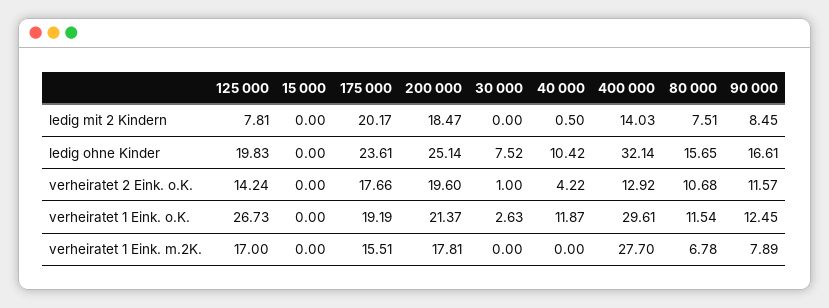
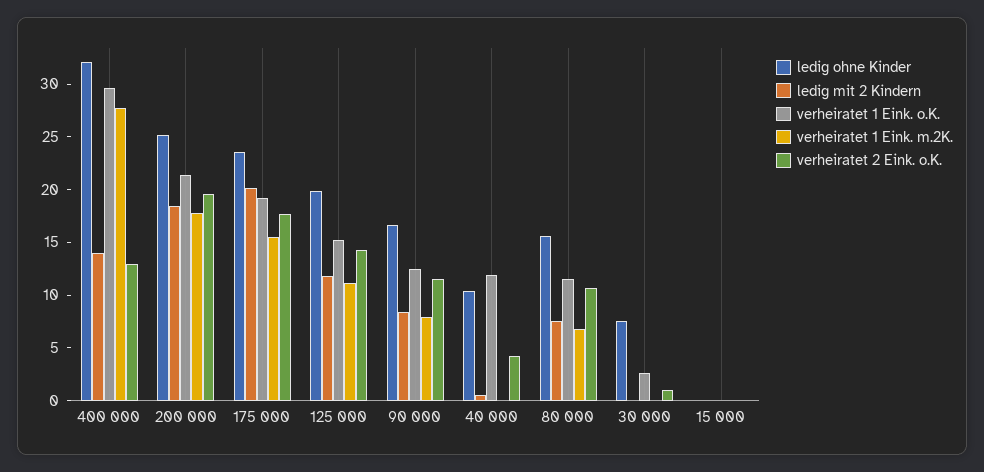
  {
    "ledig mit 2 Kindern": {
-     "125 000": 7.81,
+     "125 000": 12,
      "15 000": 0,
      "175 000": 20.17,
      "200 000": 18.47,
      "30 000": 0,
      "40 000": 0.5,
      "400 000": 14.03,
      "80 000": 7.51,
      "90 000": 8.45
    },
    "ledig ohne Kinder": {
      "125 000": 19.83,
      "15 000": 0,
      "175 000": 23.61,
      "200 000": 25.14,
      "30 000": 7.52,
      "40 000": 10.42,
      "400 000": 32.14,
      "80 000": 15.65,
      "90 000": 16.61
    },
    "verheiratet 2 Eink. o.K.": {
      "125 000": 14.24,
      "15 000": 0,
      "175 000": 17.66,
      "200 000": 19.6,
      "30 000": 1,
      "40 000": 4.22,
      "400 000": 12.92,
      "80 000": 10.68,
      "90 000": 11.57
    },
    "verheiratet 1 Eink. o.K.": {
-     "125 000": 26.73,
+     "125 000": 15,
      "15 000": 0,
      "175 000": 19.19,
      "200 000": 21.37,
      "30 000": 2.63,
      "40 000": 11.87,
      "400 000": 29.61,
      "80 000": 11.54,
      "90 000": 12.45
    },
    "verheiratet 1 Eink. m.2K.": {
-     "125 000": 17,
+     "125 000": 11,
      "15 000": 0,
      "175 000": 15.51,
      "200 000": 17.81,
      "30 000": 0,
      "40 000": 0,
      "400 000": 27.7,
      "80 000": 6.78,
      "90 000": 7.89
    }
  }

